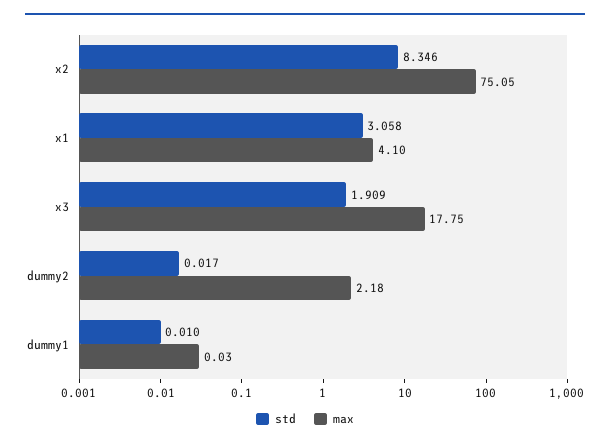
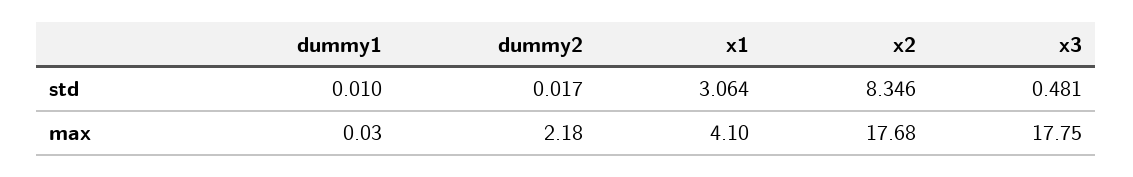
  {
    "std": {
      "x2": 8.346,
-     "x1": 3.058,
+     "x1": 3.064,
-     "x3": 1.909,
+     "x3": 0.481,
      "dummy2": 0.017,
      "dummy1": 0.01
    },
    "max": {
-     "x2": 75.05,
+     "x2": 17.68,
      "x1": 4.1,
      "x3": 17.75,
      "dummy2": 2.18,
      "dummy1": 0.03
    }
  }

